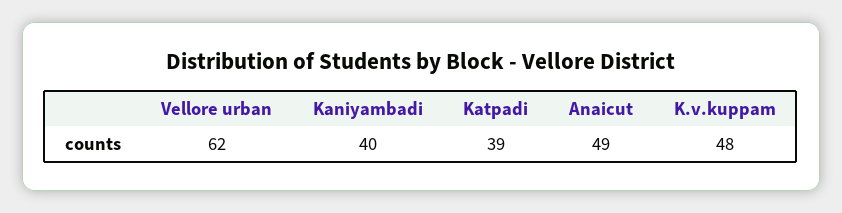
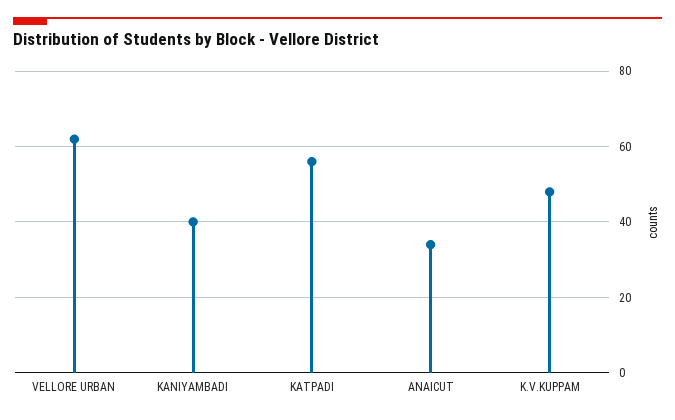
  {
    "Vellore urban": 62,
    "Kaniyambadi": 40,
-   "Katpadi": 39,
+   "Katpadi": 55,
-   "Anaicut": 49,
+   "Anaicut": 35,
    "K.v.kuppam": 48
  }

